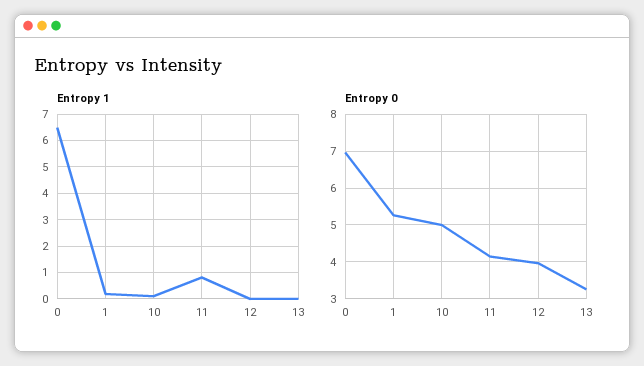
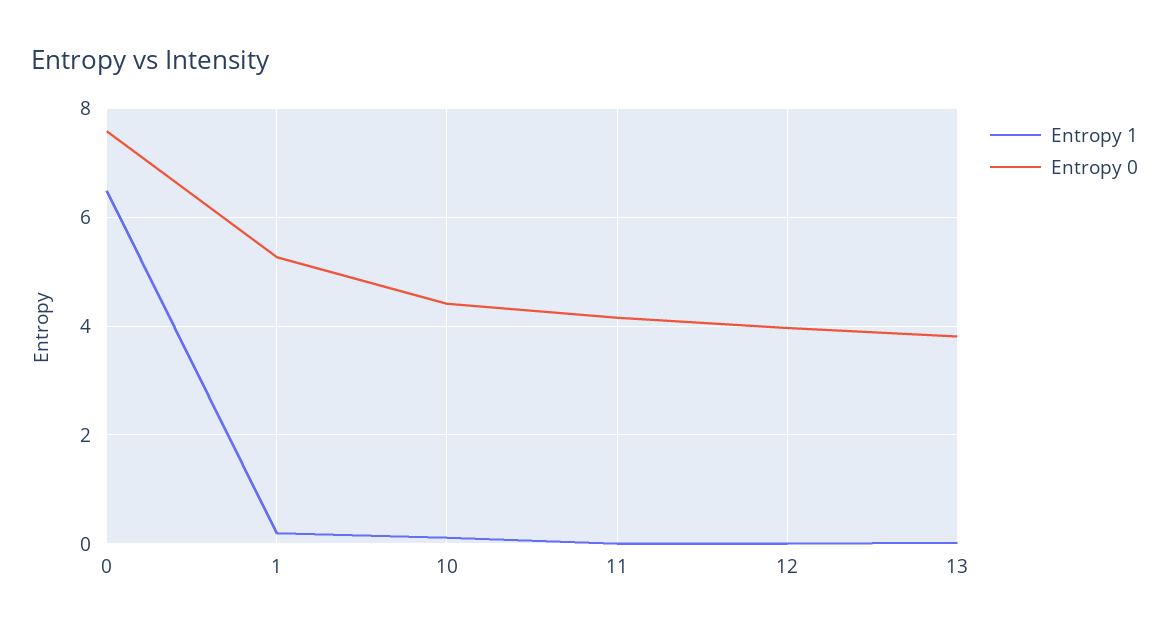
  {
    "Entropy 1": {
      "0": 6.4,
      "1": 0.2,
      "10": 0.2,
-     "11": 0.75,
+     "11": 0,
      "12": 0,
      "13": 0
    },
    "Entropy 0": {
-     "0": 7,
+     "0": 7.6,
      "1": 5.2,
-     "10": 5,
+     "10": 4.4,
      "11": 4.2,
      "12": 4,
-     "13": 3.2
+     "13": 3.8
    }
  }

